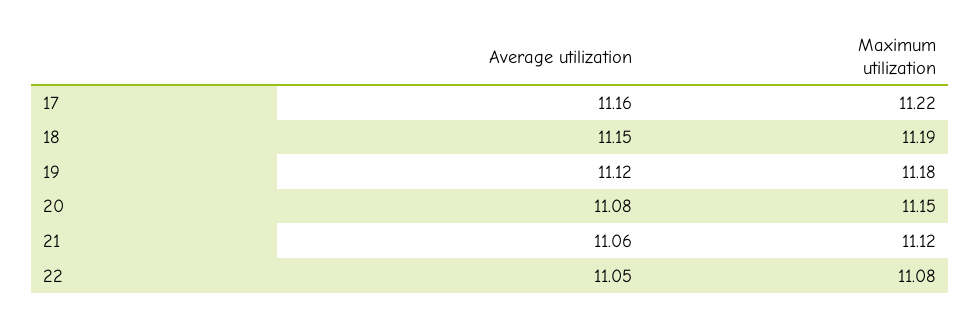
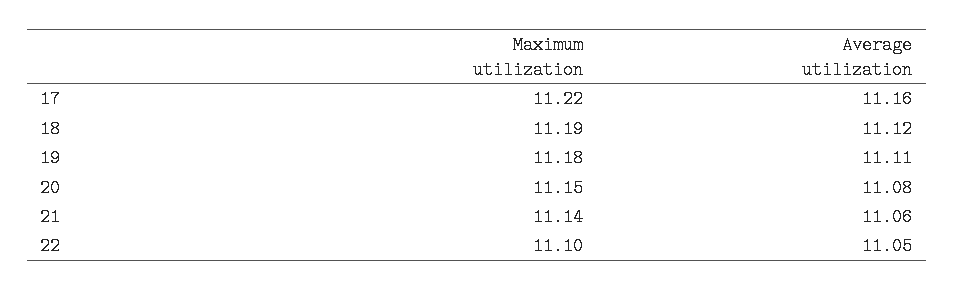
  {
    "Average utilization": {
      "17": 11.16,
-     "18": 11.15,
+     "18": 11.12,
-     "19": 11.12,
+     "19": 11.11,
      "20": 11.08,
      "21": 11.06,
      "22": 11.05
    },
    "Maximum utilization": {
      "17": 11.22,
      "18": 11.19,
      "19": 11.18,
      "20": 11.15,
-     "21": 11.12,
+     "21": 11.14,
-     "22": 11.08
+     "22": 11.1
    }
  }

